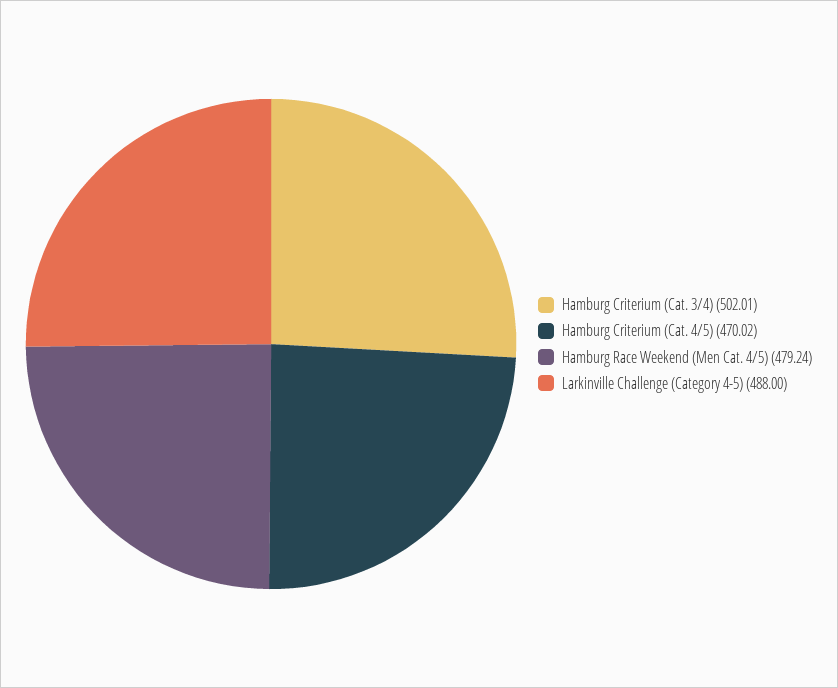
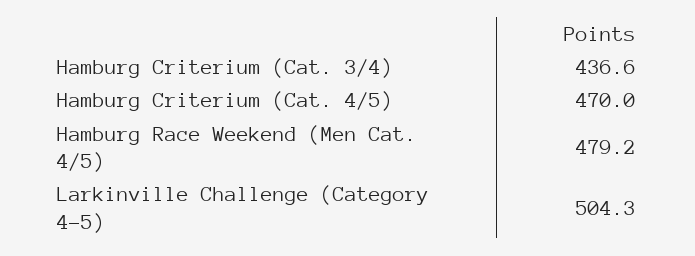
  {
-   "Hamburg Criterium (Cat. 3/4)": 502.01,
+   "Hamburg Criterium (Cat. 3/4)": 436.6,
    "Hamburg Criterium (Cat. 4/5)": 470.02,
    "Hamburg Race Weekend (Men Cat. 4/5)": 479.24,
-   "Larkinville Challenge (Category 4-5)": 488
+   "Larkinville Challenge (Category 4-5)": 504.3
  }

